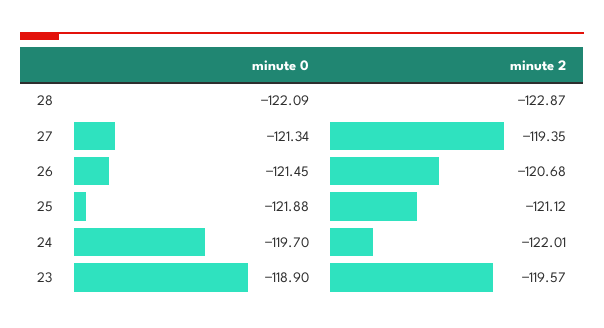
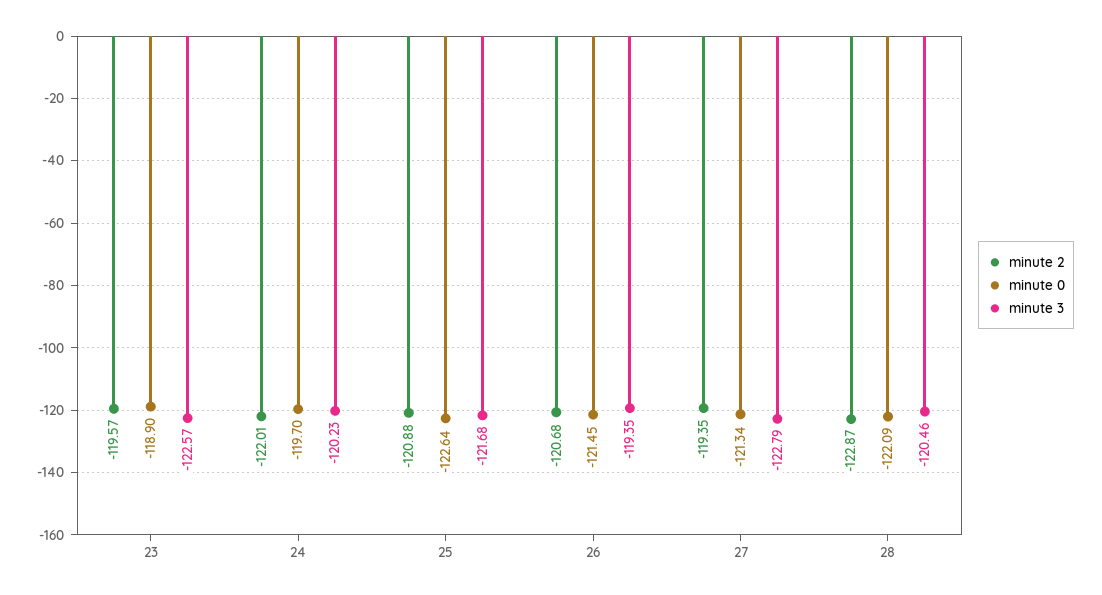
  {
    "minute 0": {
      "28": -122.09,
      "27": -121.34,
      "26": -121.45,
-     "25": -121.88,
+     "25": -122.64,
      "24": -119.7,
      "23": -118.9
    },
    "minute 2": {
      "28": -122.87,
      "27": -119.35,
      "26": -120.68,
-     "25": -121.12,
+     "25": -120.88,
      "24": -122.01,
      "23": -119.57
-   }
+   },
+   "minute 3": {
+     "23": -122.57,
+     "24": -120.23,
+     "25": -121.68,
+     "26": -119.35,
+     "27": -122.79,
+     "28": -120.46
+   }
  }

